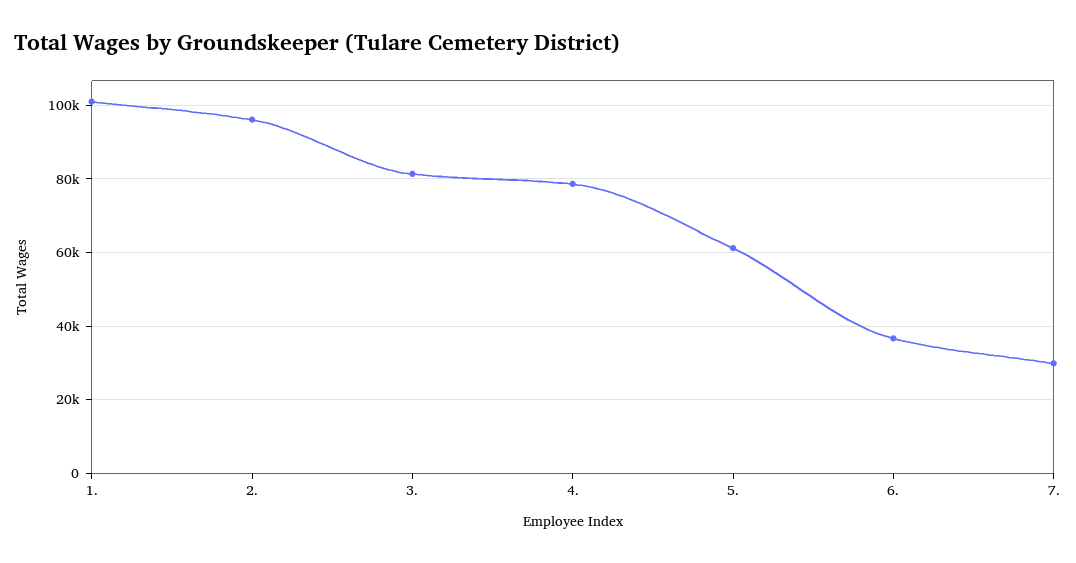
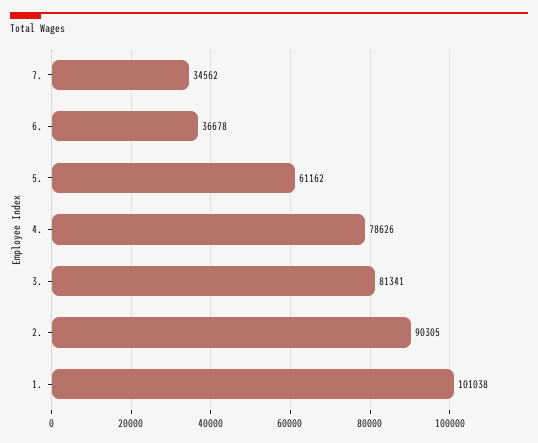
  {
    "1.": 101038,
-   "2.": 96000,
+   "2.": 90305,
    "3.": 81341,
    "4.": 78626,
    "5.": 61162,
    "6.": 36678,
-   "7.": 30000
+   "7.": 34562
  }

